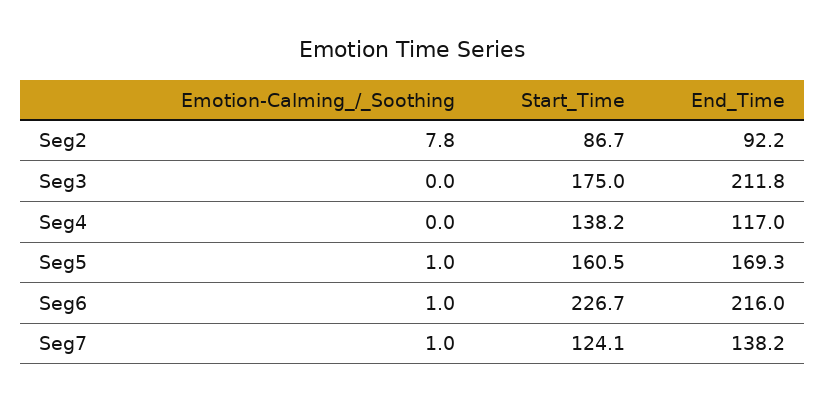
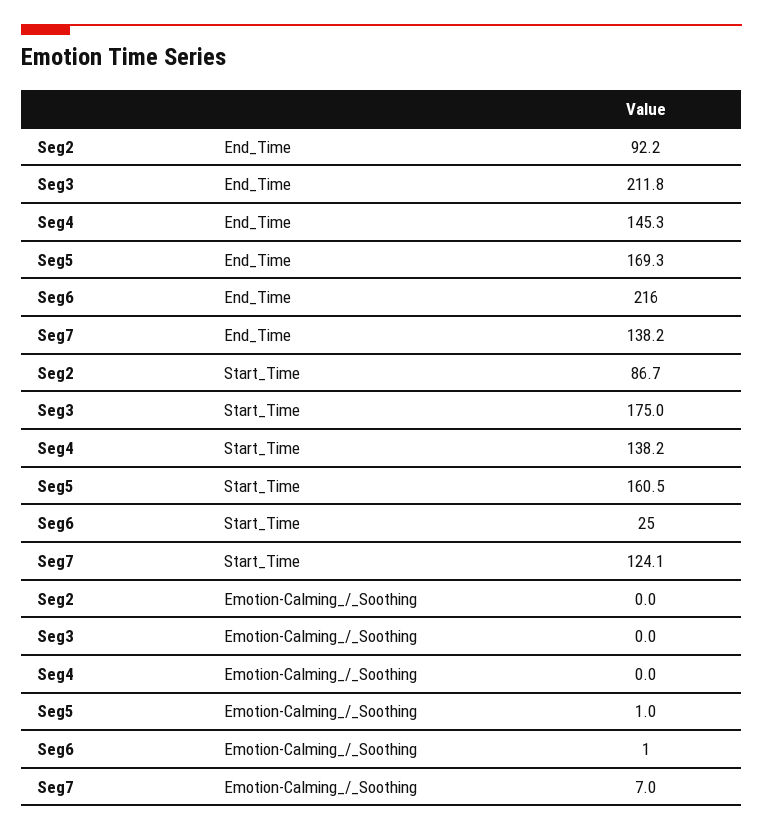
  {
    "Emotion-Calming_/_Soothing": {
-     "Seg2": 7.8,
+     "Seg2": 0,
      "Seg3": 0,
      "Seg4": 0,
      "Seg5": 1,
      "Seg6": 1,
-     "Seg7": 1
+     "Seg7": 7
    },
    "Start_Time": {
      "Seg2": 86.7,
      "Seg3": 175,
      "Seg4": 138.2,
      "Seg5": 160.5,
-     "Seg6": 226.7,
+     "Seg6": 25,
      "Seg7": 124.1
    },
    "End_Time": {
      "Seg2": 92.2,
      "Seg3": 211.8,
-     "Seg4": 117,
+     "Seg4": 145.3,
      "Seg5": 169.3,
      "Seg6": 216,
      "Seg7": 138.2
    }
  }

